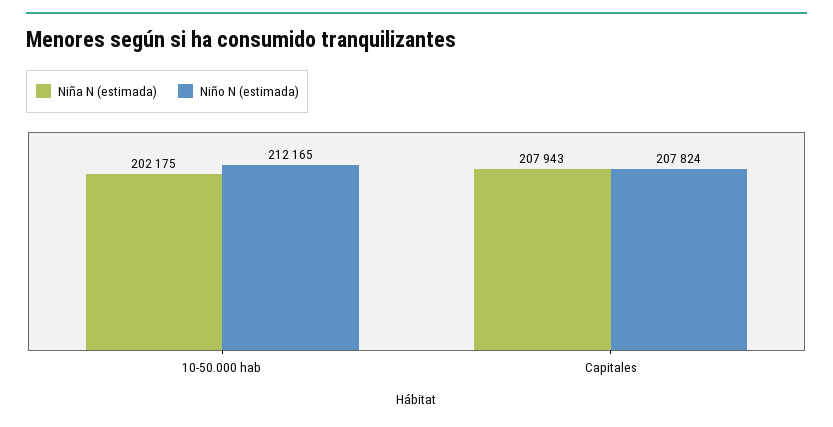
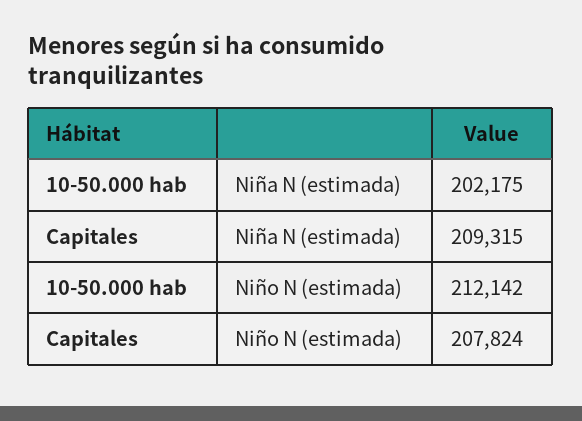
  {
    "Niña N (estimada)": {
      "10-50.000 hab": 202175,
-     "Capitales": 207943
+     "Capitales": 209315
    },
    "Niño N (estimada)": {
-     "10-50.000 hab": 212165,
+     "10-50.000 hab": 212142,
      "Capitales": 207824
    }
  }

